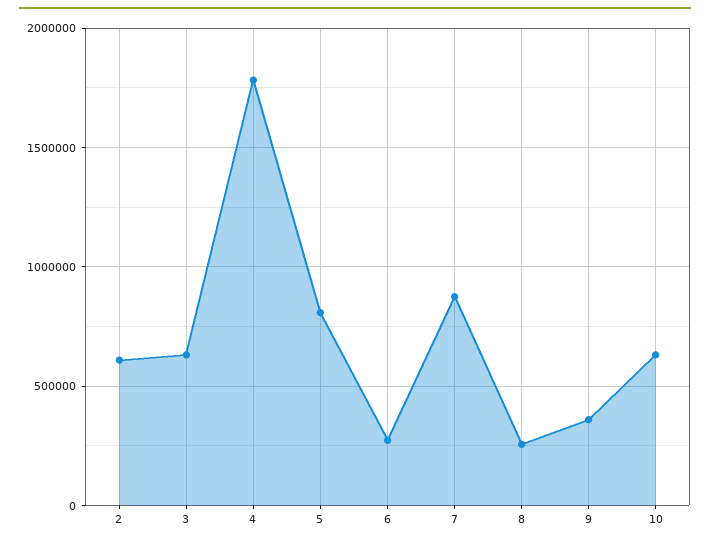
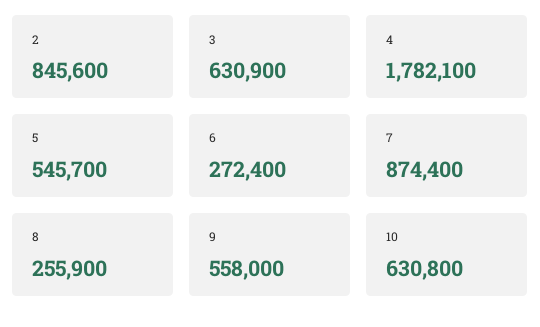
  {
-   "2": 600000,
+   "2": 845600,
    "3": 630900,
    "4": 1782100,
-   "5": 800000,
+   "5": 545700,
    "6": 272400,
    "7": 874400,
    "8": 255900,
-   "9": 350000,
+   "9": 558000,
    "10": 630800
  }

